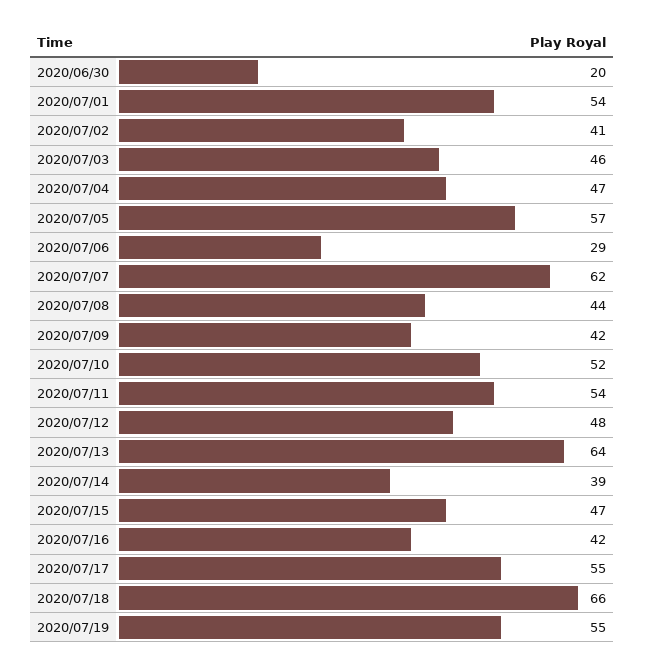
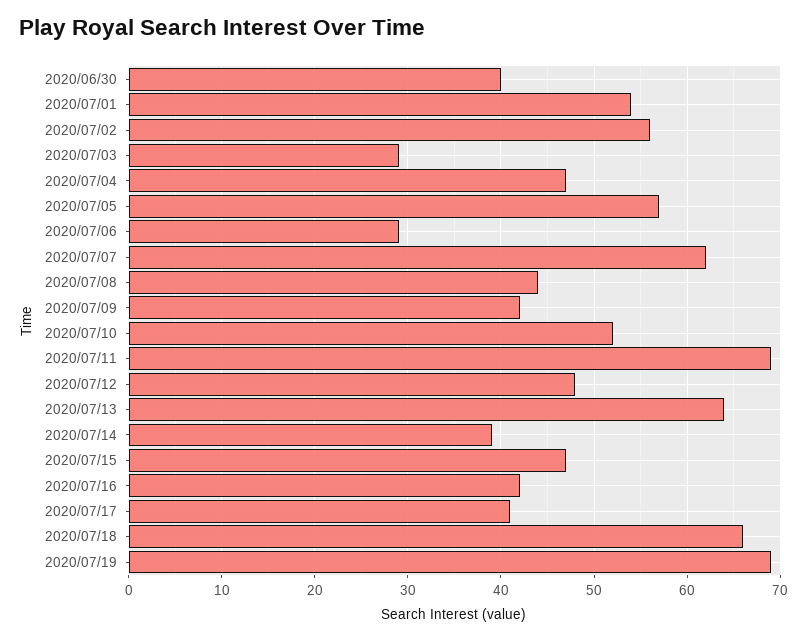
  {
-   "2020/06/30": 20,
+   "2020/06/30": 40,
    "2020/07/01": 54,
-   "2020/07/02": 41,
+   "2020/07/02": 56,
-   "2020/07/03": 46,
+   "2020/07/03": 29,
    "2020/07/04": 47,
    "2020/07/05": 57,
    "2020/07/06": 29,
    "2020/07/07": 62,
    "2020/07/08": 44,
    "2020/07/09": 42,
    "2020/07/10": 52,
-   "2020/07/11": 54,
+   "2020/07/11": 69,
    "2020/07/12": 48,
    "2020/07/13": 64,
    "2020/07/14": 39,
    "2020/07/15": 47,
    "2020/07/16": 42,
-   "2020/07/17": 55,
+   "2020/07/17": 41,
    "2020/07/18": 66,
-   "2020/07/19": 55
+   "2020/07/19": 69
  }

